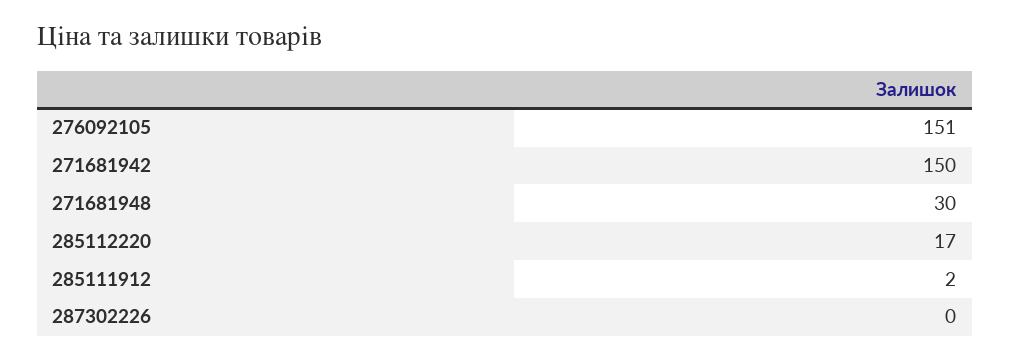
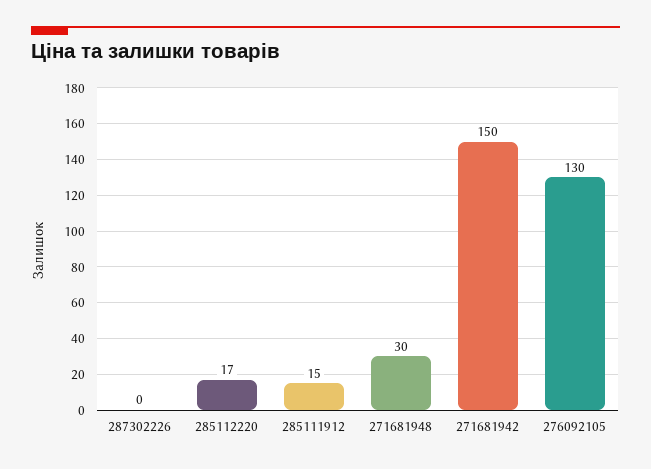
  {
-   "276092105": 151,
+   "276092105": 130,
    "271681942": 150,
    "271681948": 30,
    "285112220": 17,
-   "285111912": 2,
+   "285111912": 15,
    "287302226": 0
  }

